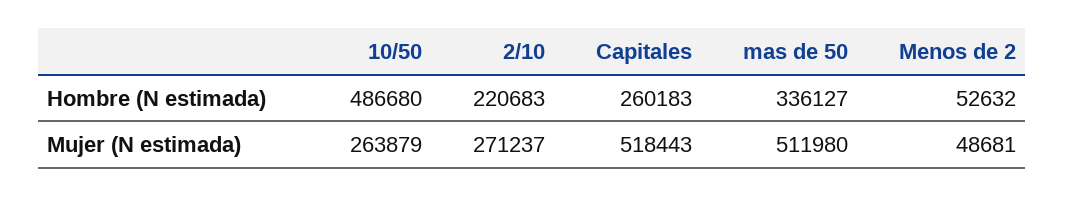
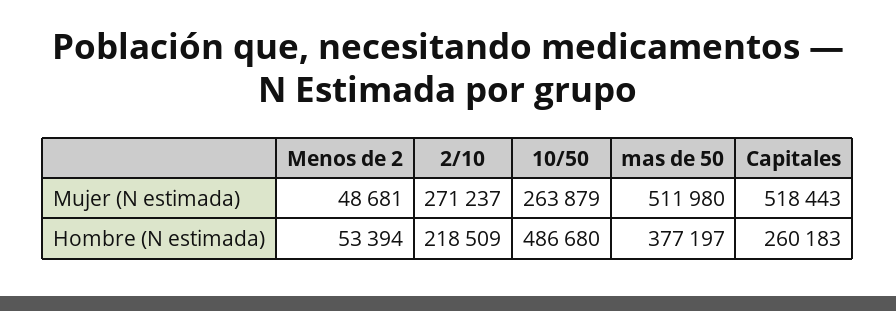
  {
    "10/50": {
      "Hombre (N estimada)": 486680,
      "Mujer (N estimada)": 263879
    },
    "2/10": {
-     "Hombre (N estimada)": 220683,
+     "Hombre (N estimada)": 218509,
      "Mujer (N estimada)": 271237
    },
    "Capitales": {
      "Hombre (N estimada)": 260183,
      "Mujer (N estimada)": 518443
    },
    "mas de 50": {
-     "Hombre (N estimada)": 336127,
+     "Hombre (N estimada)": 377197,
      "Mujer (N estimada)": 511980
    },
    "Menos de 2": {
-     "Hombre (N estimada)": 52632,
+     "Hombre (N estimada)": 53394,
      "Mujer (N estimada)": 48681
    }
  }

